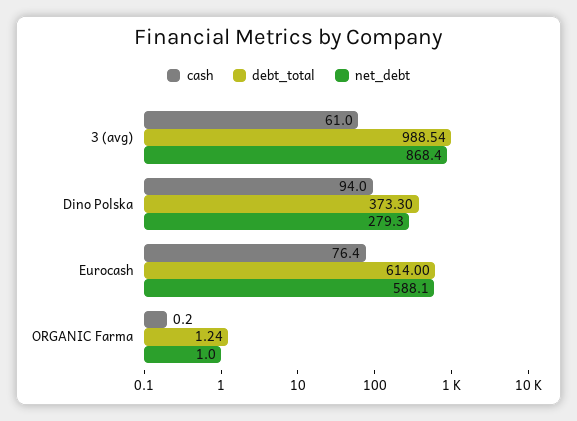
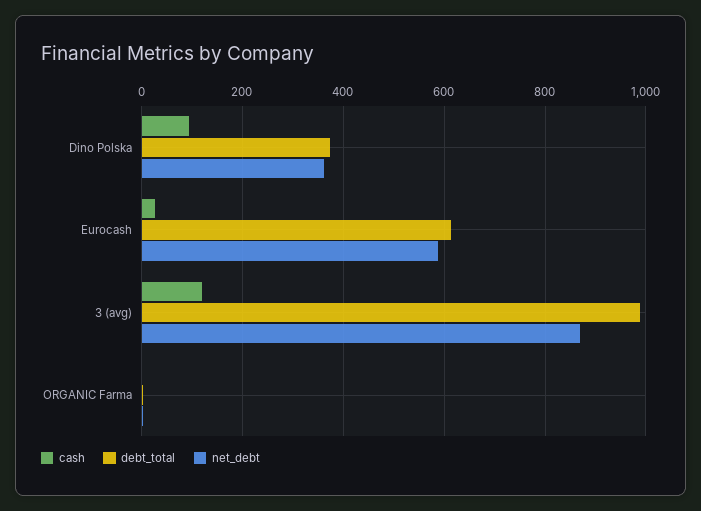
  {
    "cash": {
-     "3 (avg)": 61,
+     "3 (avg)": 120,
      "Dino Polska": 94,
-     "Eurocash": 76.4,
+     "Eurocash": 20,
      "ORGANIC Farma": 0.2
    },
    "debt_total": {
      "3 (avg)": 988.54,
      "Dino Polska": 373.3,
      "Eurocash": 614,
      "ORGANIC Farma": 1.24
    },
    "net_debt": {
      "3 (avg)": 868.4,
-     "Dino Polska": 279.3,
+     "Dino Polska": 360,
      "Eurocash": 588.1,
      "ORGANIC Farma": 1
    }
  }

